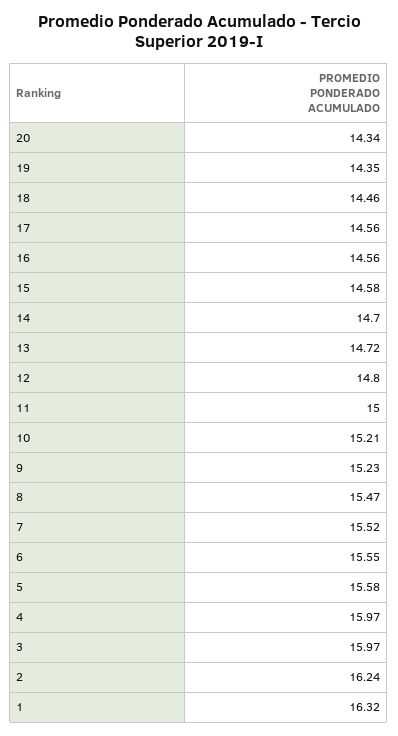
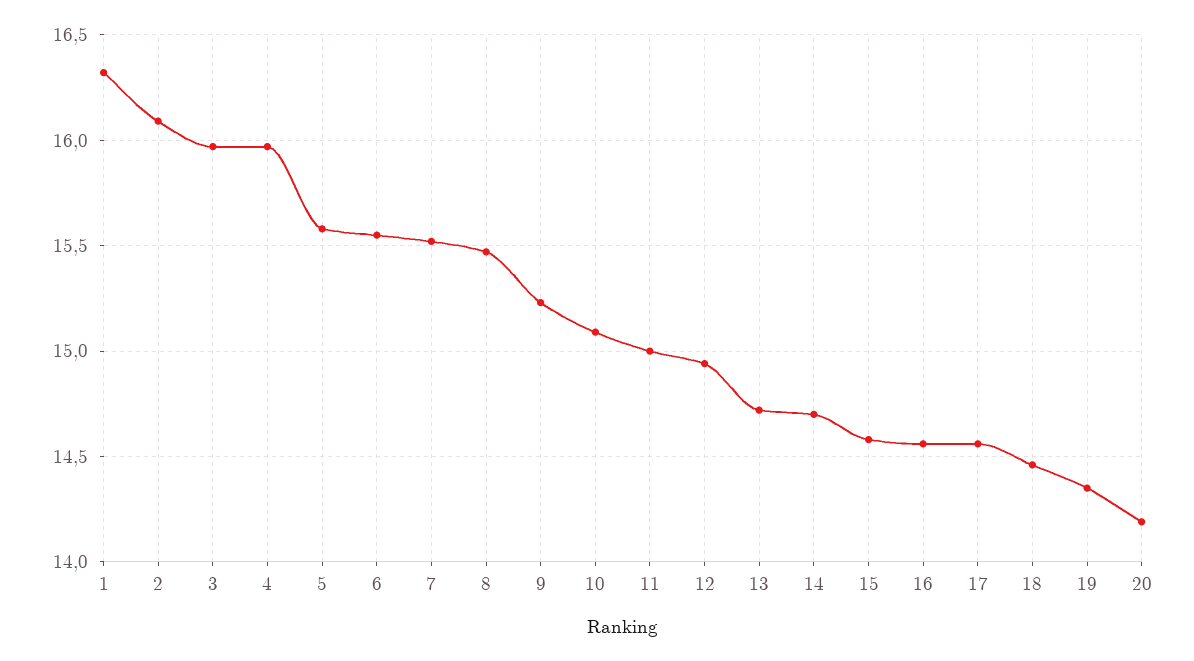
  {
-   "20": 14.34,
+   "20": 14.2,
    "19": 14.35,
    "18": 14.46,
    "17": 14.56,
    "16": 14.56,
    "15": 14.58,
    "14": 14.7,
    "13": 14.72,
-   "12": 14.8,
+   "12": 14.95,
    "11": 15,
-   "10": 15.21,
+   "10": 15.1,
    "9": 15.23,
    "8": 15.47,
    "7": 15.52,
    "6": 15.55,
    "5": 15.58,
    "4": 15.97,
    "3": 15.97,
-   "2": 16.24,
+   "2": 16.1,
    "1": 16.32
  }

